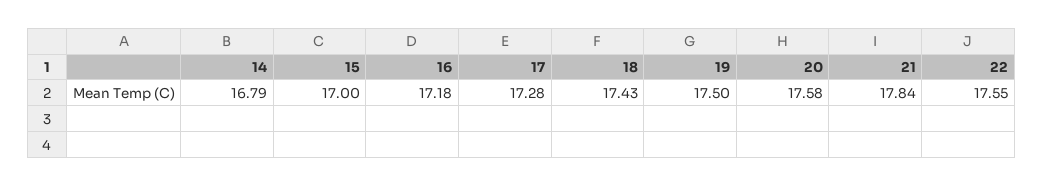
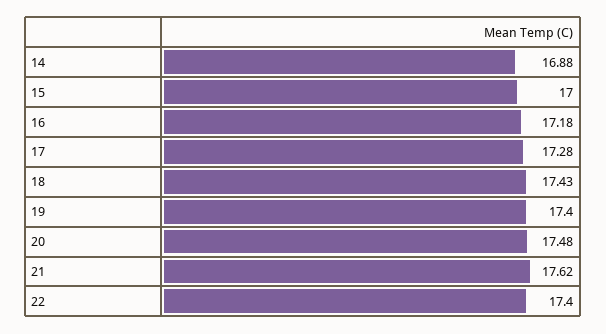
  {
-   "14": 16.79,
+   "14": 16.88,
    "15": 17,
    "16": 17.18,
    "17": 17.28,
    "18": 17.43,
-   "19": 17.5,
+   "19": 17.4,
-   "20": 17.58,
+   "20": 17.48,
-   "21": 17.84,
+   "21": 17.62,
-   "22": 17.55
+   "22": 17.4
  }

